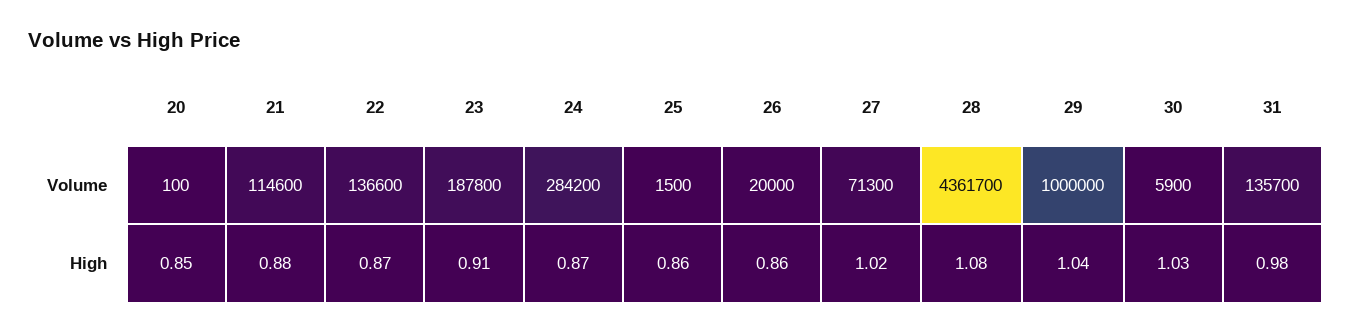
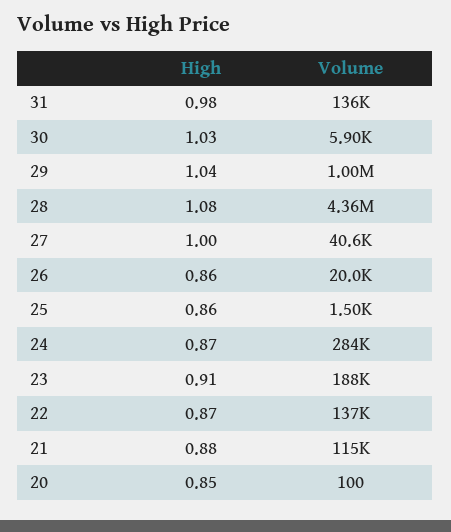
  {
    "20": {
      "Volume": 100,
      "High": 0.85
    },
    "21": {
      "Volume": 114600,
      "High": 0.88
    },
    "22": {
      "Volume": 136600,
      "High": 0.87
    },
    "23": {
      "Volume": 187800,
      "High": 0.91
    },
    "24": {
      "Volume": 284200,
      "High": 0.87
    },
    "25": {
      "Volume": 1500,
      "High": 0.86
    },
    "26": {
      "Volume": 20000,
      "High": 0.86
    },
    "27": {
-     "Volume": 71300,
+     "Volume": 40600,
-     "High": 1.02
+     "High": 1
    },
    "28": {
      "Volume": 4361700,
      "High": 1.08
    },
    "29": {
      "Volume": 1000000,
      "High": 1.04
    },
    "30": {
      "Volume": 5900,
      "High": 1.03
    },
    "31": {
      "Volume": 135700,
      "High": 0.98
    }
  }

